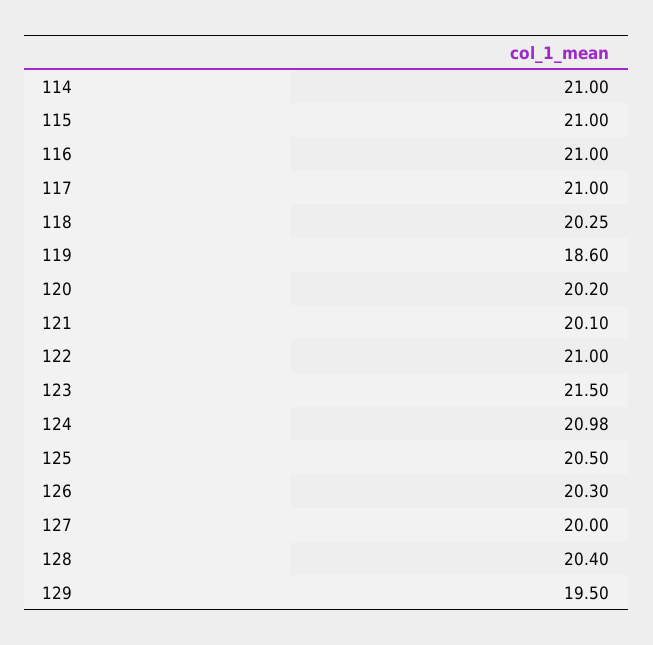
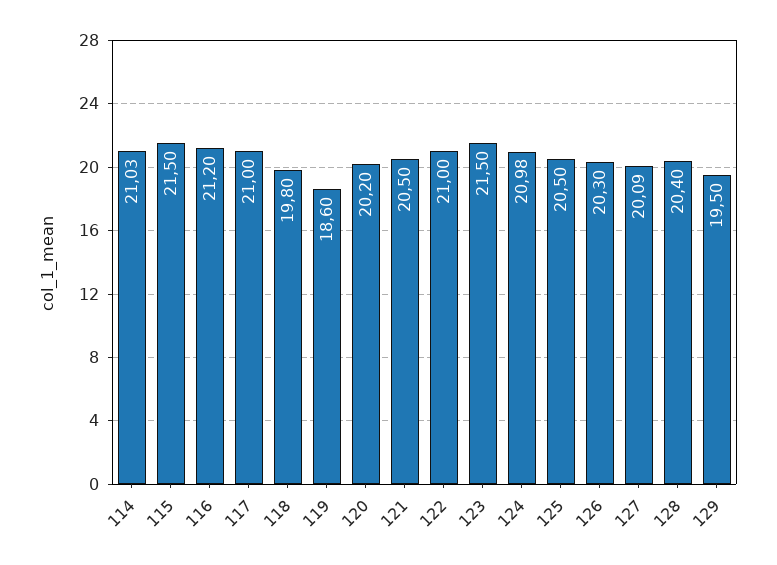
  {
-   "114": 21,
+   "114": 21.03,
-   "115": 21,
+   "115": 21.5,
-   "116": 21,
+   "116": 21.2,
    "117": 21,
-   "118": 20.25,
+   "118": 19.8,
    "119": 18.6,
    "120": 20.2,
-   "121": 20.1,
+   "121": 20.5,
    "122": 21,
    "123": 21.5,
    "124": 20.98,
    "125": 20.5,
    "126": 20.3,
-   "127": 20,
+   "127": 20.09,
    "128": 20.4,
    "129": 19.5
  }

